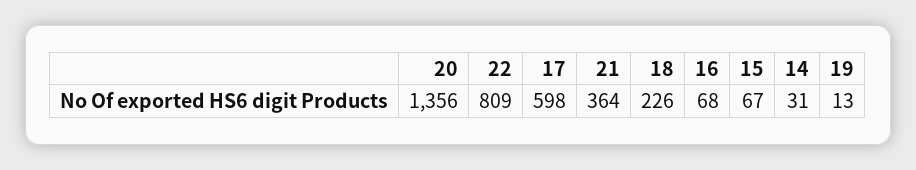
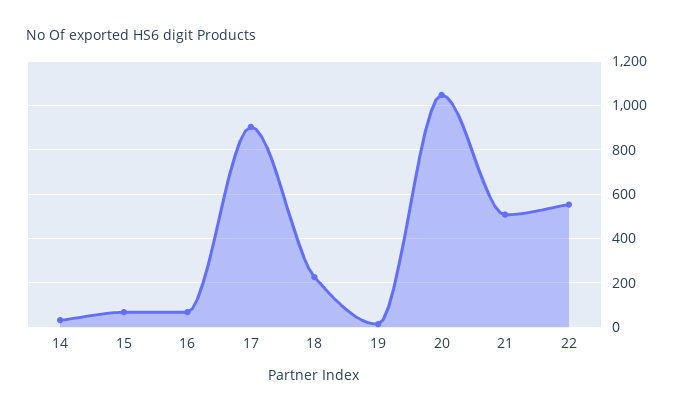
  {
-   "20": 1356,
+   "20": 1050,
-   "22": 809,
+   "22": 550,
-   "17": 598,
+   "17": 900,
-   "21": 364,
+   "21": 500,
    "18": 226,
    "16": 68,
    "15": 67,
    "14": 31,
    "19": 13
  }

